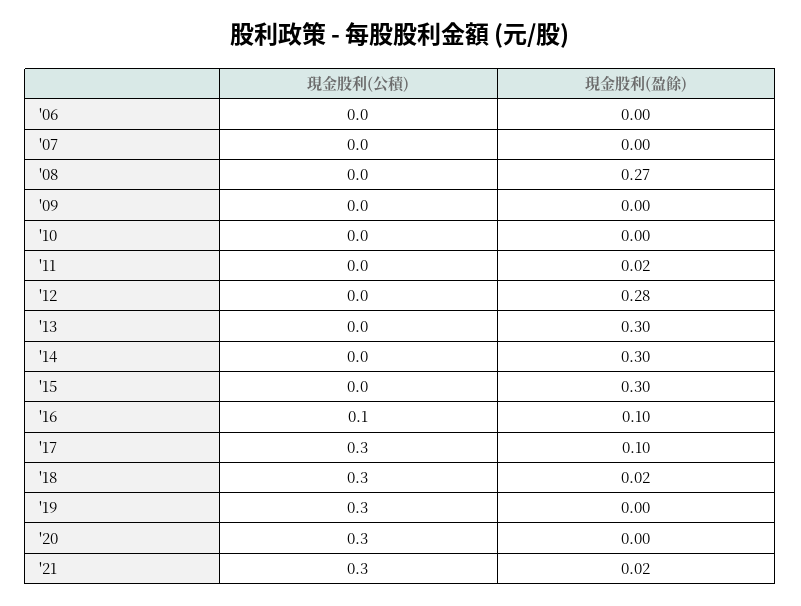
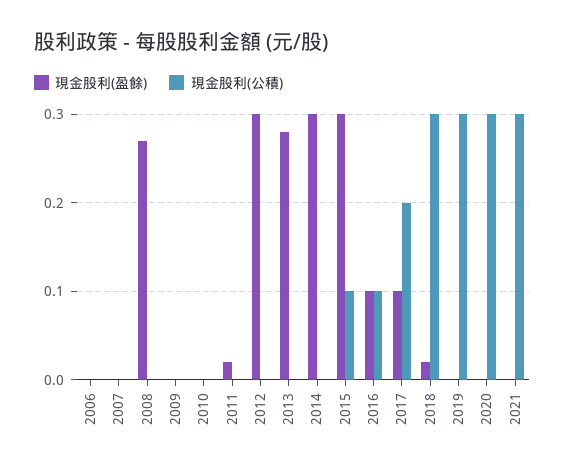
  {
    "現金股利(公積)": {
      "'06": 0,
      "'07": 0,
      "'08": 0,
      "'09": 0,
      "'10": 0,
      "'11": 0,
      "'12": 0,
      "'13": 0,
      "'14": 0,
-     "'15": 0,
+     "'15": 0.1,
      "'16": 0.1,
-     "'17": 0.3,
+     "'17": 0.2,
      "'18": 0.3,
      "'19": 0.3,
      "'20": 0.3,
      "'21": 0.3
    },
    "現金股利(盈餘)": {
      "'06": 0,
      "'07": 0,
      "'08": 0.27,
      "'09": 0,
      "'10": 0,
      "'11": 0.02,
-     "'12": 0.28,
+     "'12": 0.3,
-     "'13": 0.3,
+     "'13": 0.28,
      "'14": 0.3,
      "'15": 0.3,
      "'16": 0.1,
      "'17": 0.1,
      "'18": 0.02,
      "'19": 0,
      "'20": 0,
-     "'21": 0.02
+     "'21": 0
    }
  }

